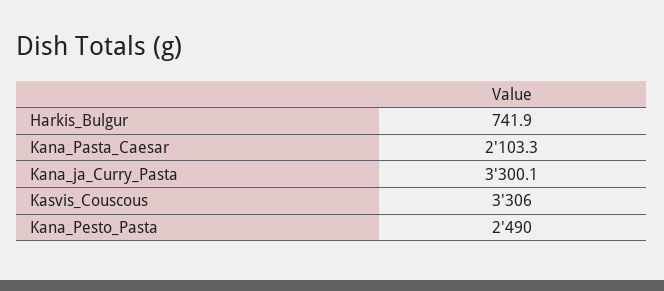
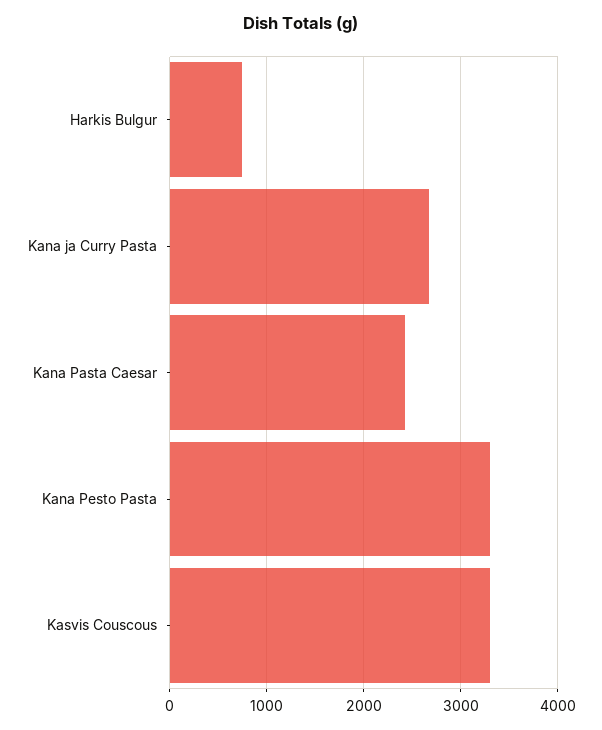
  {
    "Harkis_Bulgur": 741.9,
-   "Kana_Pasta_Caesar": 2103.3,
+   "Kana_Pasta_Caesar": 2400,
-   "Kana_ja_Curry_Pasta": 3300.1,
+   "Kana_ja_Curry_Pasta": 2700,
    "Kasvis_Couscous": 3306,
-   "Kana_Pesto_Pasta": 2490
+   "Kana_Pesto_Pasta": 3300
  }

